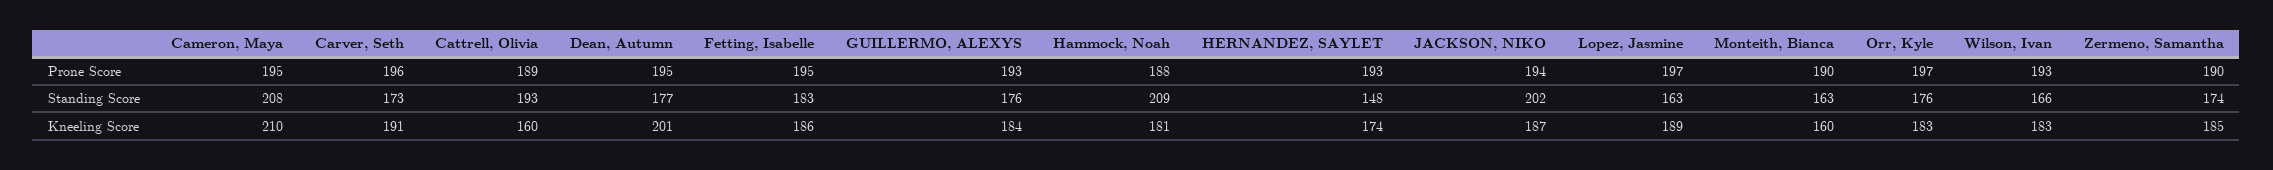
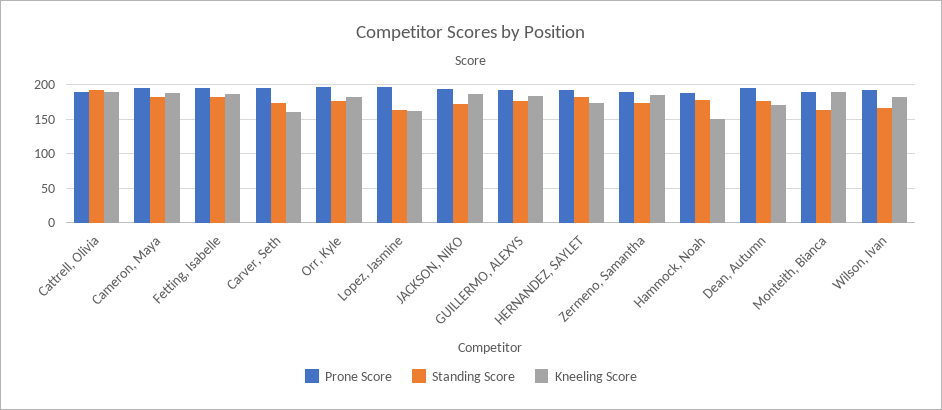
  {
    "Prone Score": {
      "Cameron, Maya": 195,
      "Carver, Seth": 196,
      "Cattrell, Olivia": 189,
      "Dean, Autumn": 195,
      "Fetting, Isabelle": 195,
      "GUILLERMO, ALEXYS": 193,
      "Hammock, Noah": 188,
      "HERNANDEZ, SAYLET": 193,
      "JACKSON, NIKO": 194,
      "Lopez, Jasmine": 197,
      "Monteith, Bianca": 190,
      "Orr, Kyle": 197,
      "Wilson, Ivan": 193,
      "Zermeno, Samantha": 190
    },
    "Standing Score": {
-     "Cameron, Maya": 208,
+     "Cameron, Maya": 180,
      "Carver, Seth": 173,
      "Cattrell, Olivia": 193,
      "Dean, Autumn": 177,
      "Fetting, Isabelle": 183,
      "GUILLERMO, ALEXYS": 176,
-     "Hammock, Noah": 209,
+     "Hammock, Noah": 180,
-     "HERNANDEZ, SAYLET": 148,
+     "HERNANDEZ, SAYLET": 180,
-     "JACKSON, NIKO": 202,
+     "JACKSON, NIKO": 170,
      "Lopez, Jasmine": 163,
      "Monteith, Bianca": 163,
      "Orr, Kyle": 176,
      "Wilson, Ivan": 166,
      "Zermeno, Samantha": 174
    },
    "Kneeling Score": {
-     "Cameron, Maya": 210,
+     "Cameron, Maya": 190,
-     "Carver, Seth": 191,
+     "Carver, Seth": 160,
-     "Cattrell, Olivia": 160,
+     "Cattrell, Olivia": 190,
-     "Dean, Autumn": 201,
+     "Dean, Autumn": 170,
      "Fetting, Isabelle": 186,
      "GUILLERMO, ALEXYS": 184,
-     "Hammock, Noah": 181,
+     "Hammock, Noah": 150,
      "HERNANDEZ, SAYLET": 174,
      "JACKSON, NIKO": 187,
-     "Lopez, Jasmine": 189,
+     "Lopez, Jasmine": 160,
-     "Monteith, Bianca": 160,
+     "Monteith, Bianca": 190,
      "Orr, Kyle": 183,
      "Wilson, Ivan": 183,
      "Zermeno, Samantha": 185
    }
  }

